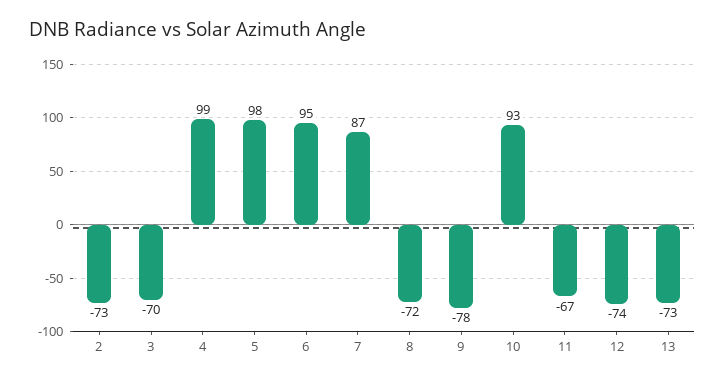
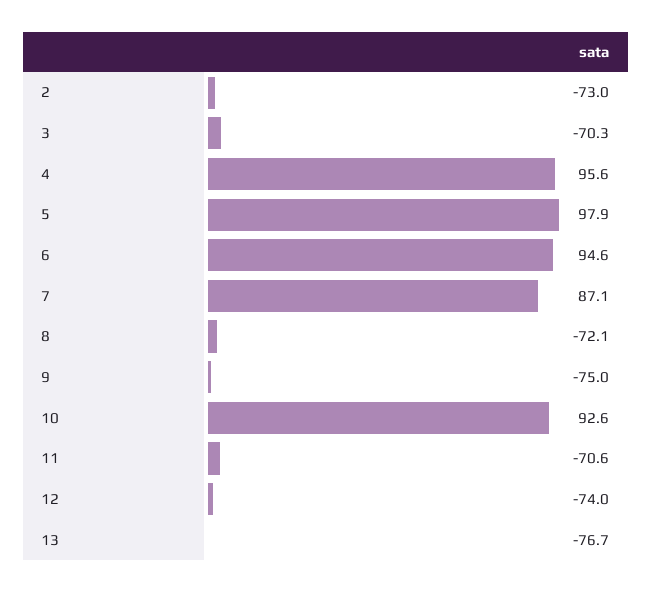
  {
    "2": -73,
    "3": -70.3,
-   "4": 99,
+   "4": 95.6,
    "5": 97.9,
    "6": 94.6,
    "7": 87.1,
    "8": -72.1,
-   "9": -78,
+   "9": -75,
    "10": 92.6,
-   "11": -67,
+   "11": -70.6,
    "12": -74,
-   "13": -73
+   "13": -76.7
  }

